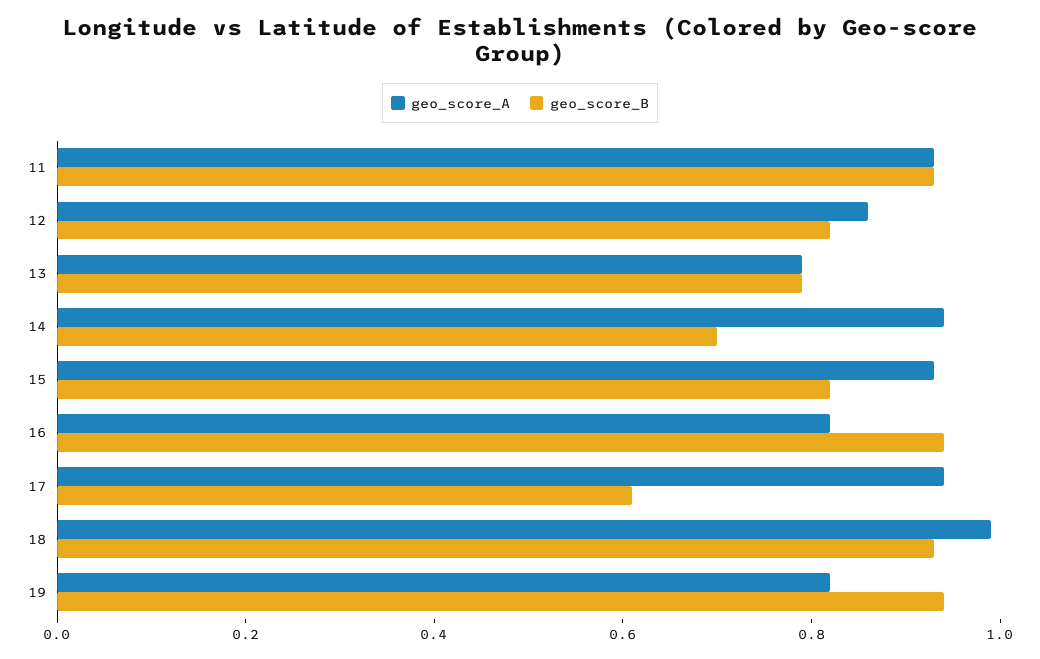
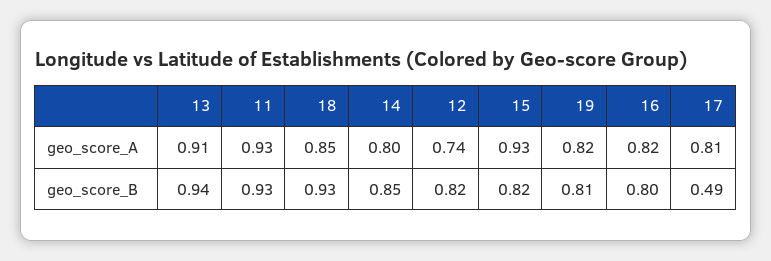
  {
    "geo_score_A": {
      "11": 0.93,
-     "12": 0.85,
+     "12": 0.74,
-     "13": 0.8,
+     "13": 0.91,
-     "14": 0.95,
+     "14": 0.8,
      "15": 0.93,
      "16": 0.82,
-     "17": 0.95,
+     "17": 0.81,
-     "18": 1,
+     "18": 0.85,
      "19": 0.82
    },
    "geo_score_B": {
      "11": 0.93,
      "12": 0.82,
-     "13": 0.8,
+     "13": 0.94,
-     "14": 0.7,
+     "14": 0.85,
      "15": 0.82,
-     "16": 0.95,
+     "16": 0.8,
-     "17": 0.6,
+     "17": 0.49,
      "18": 0.93,
-     "19": 0.95
+     "19": 0.81
    }
  }

